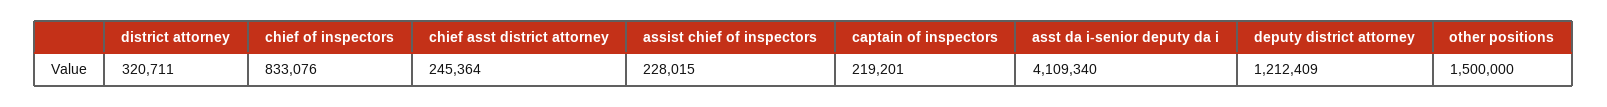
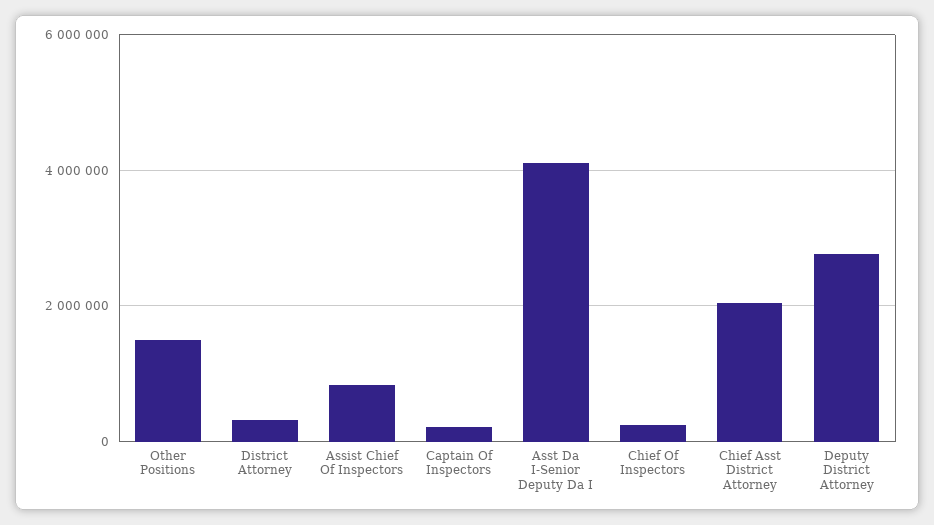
  {
    "district attorney": 320711,
-   "chief of inspectors": 833076,
+   "chief of inspectors": 200000,
-   "chief asst district attorney": 245364,
+   "chief asst district attorney": 2000000,
-   "assist chief of inspectors": 228015,
+   "assist chief of inspectors": 800000,
    "captain of inspectors": 219201,
    "asst da i-senior deputy da i": 4109340,
-   "deputy district attorney": 1212409,
+   "deputy district attorney": 2800000,
    "other positions": 1500000
  }

